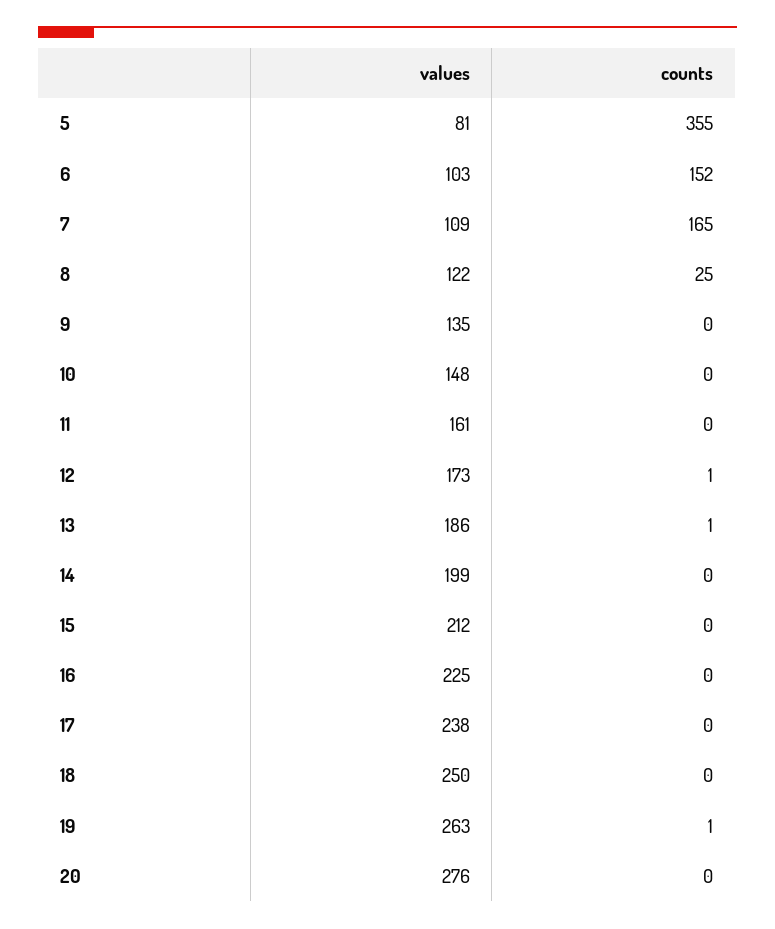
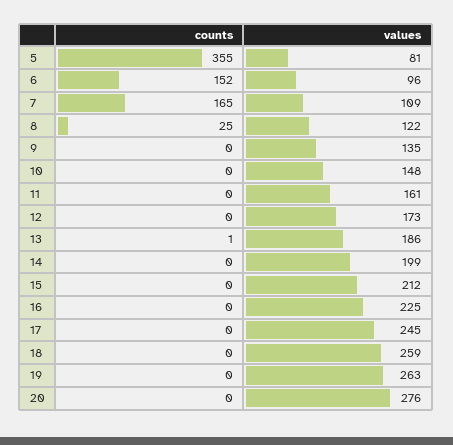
  {
    "values": {
      "5": 81,
-     "6": 103,
+     "6": 96,
      "7": 109,
      "8": 122,
      "9": 135,
      "10": 148,
      "11": 161,
      "12": 173,
      "13": 186,
      "14": 199,
      "15": 212,
      "16": 225,
-     "17": 238,
+     "17": 245,
-     "18": 250,
+     "18": 259,
      "19": 263,
      "20": 276
    },
    "counts": {
      "5": 355,
      "6": 152,
      "7": 165,
      "8": 25,
      "9": 0,
      "10": 0,
      "11": 0,
-     "12": 1,
+     "12": 0,
      "13": 1,
      "14": 0,
      "15": 0,
      "16": 0,
      "17": 0,
      "18": 0,
-     "19": 1,
+     "19": 0,
      "20": 0
    }
  }

